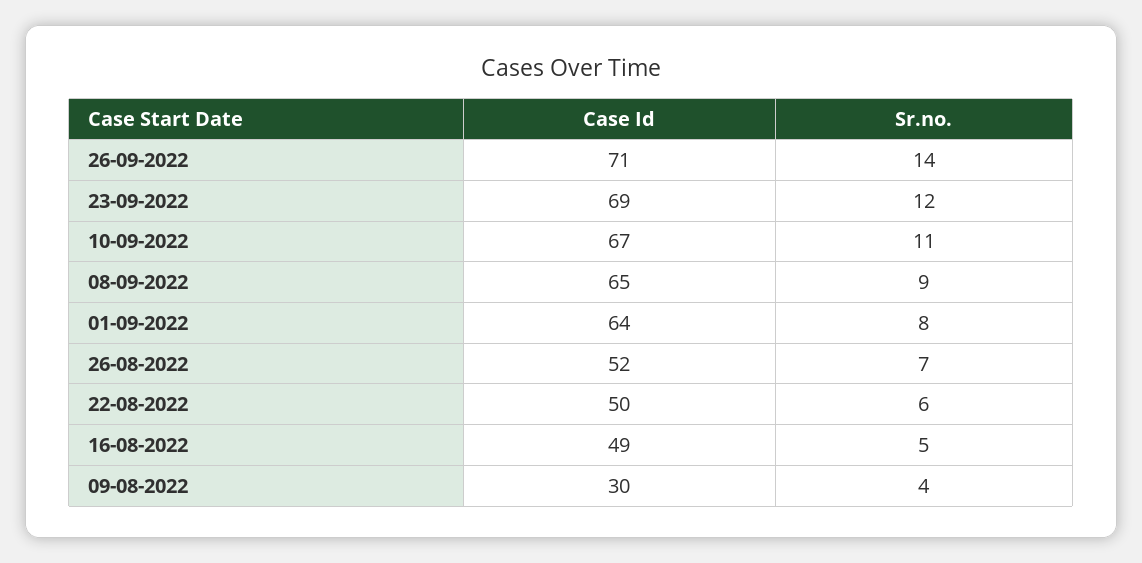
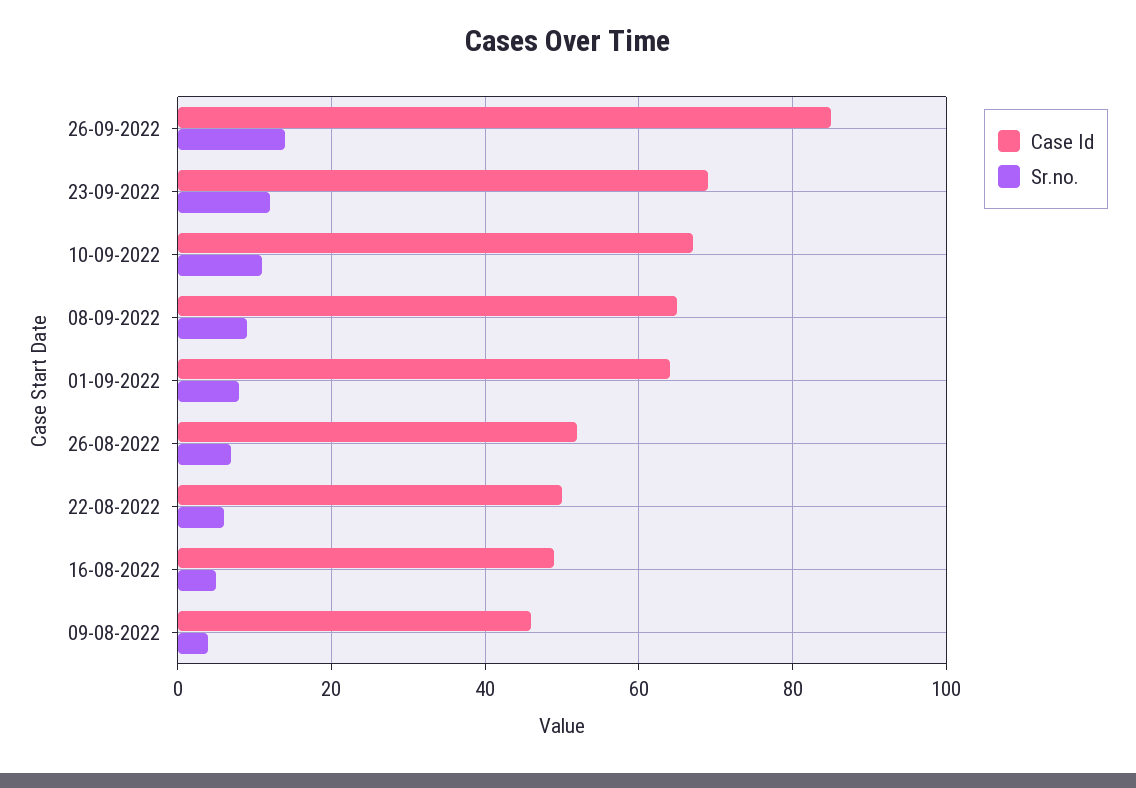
  {
    "Case Id": {
-     "26-09-2022": 71,
+     "26-09-2022": 85,
      "23-09-2022": 69,
      "10-09-2022": 67,
      "08-09-2022": 65,
      "01-09-2022": 64,
      "26-08-2022": 52,
      "22-08-2022": 50,
      "16-08-2022": 49,
-     "09-08-2022": 30
+     "09-08-2022": 45
    },
    "Sr.no.": {
      "26-09-2022": 14,
      "23-09-2022": 12,
      "10-09-2022": 11,
      "08-09-2022": 9,
      "01-09-2022": 8,
      "26-08-2022": 7,
      "22-08-2022": 6,
      "16-08-2022": 5,
      "09-08-2022": 4
    }
  }

